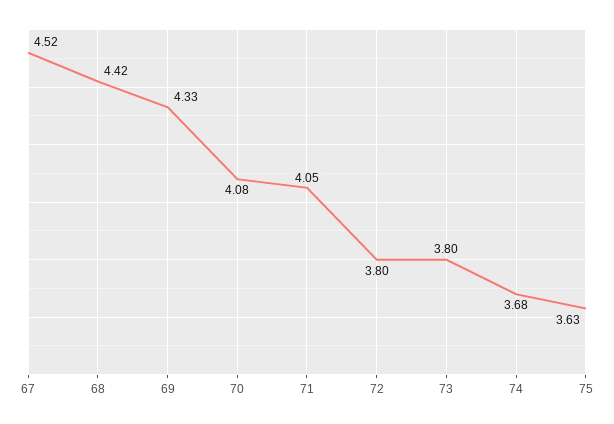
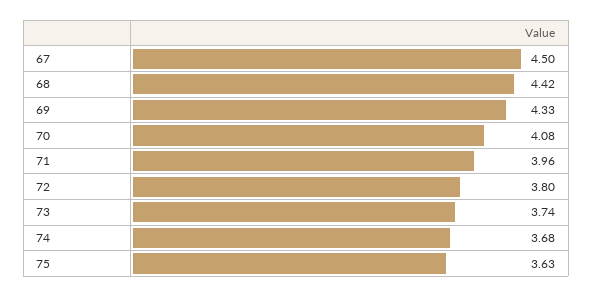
  {
-   "67": 4.52,
+   "67": 4.5,
    "68": 4.42,
    "69": 4.33,
    "70": 4.08,
-   "71": 4.05,
+   "71": 3.96,
    "72": 3.8,
-   "73": 3.8,
+   "73": 3.74,
    "74": 3.68,
    "75": 3.63
  }

